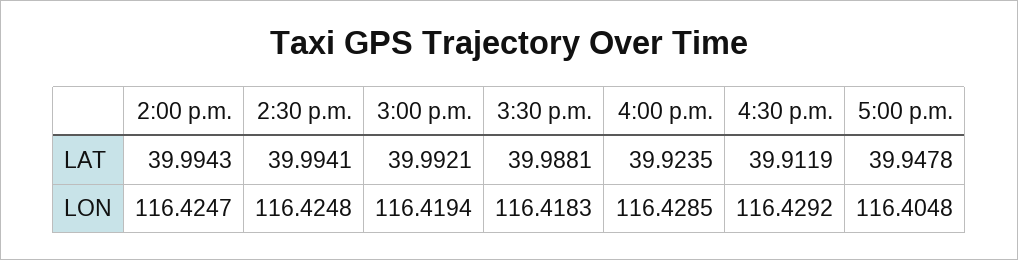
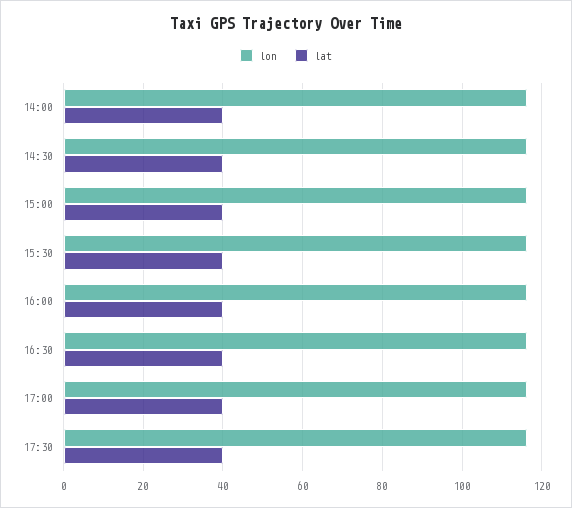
  {
    "LAT": {
      "2:00 p.m.": 39.9943,
      "2:30 p.m.": 39.9941,
      "3:00 p.m.": 39.9921,
      "3:30 p.m.": 39.9881,
      "4:00 p.m.": 39.9235,
      "4:30 p.m.": 39.9119,
-     "5:00 p.m.": 39.9478
+     "5:00 p.m.": 39.9478,
+     "17:30": 40
    },
    "LON": {
      "2:00 p.m.": 116.4247,
      "2:30 p.m.": 116.4248,
      "3:00 p.m.": 116.4194,
      "3:30 p.m.": 116.4183,
      "4:00 p.m.": 116.4285,
      "4:30 p.m.": 116.4292,
-     "5:00 p.m.": 116.4048
+     "5:00 p.m.": 116.4048,
+     "17:30": 116
    }
  }

